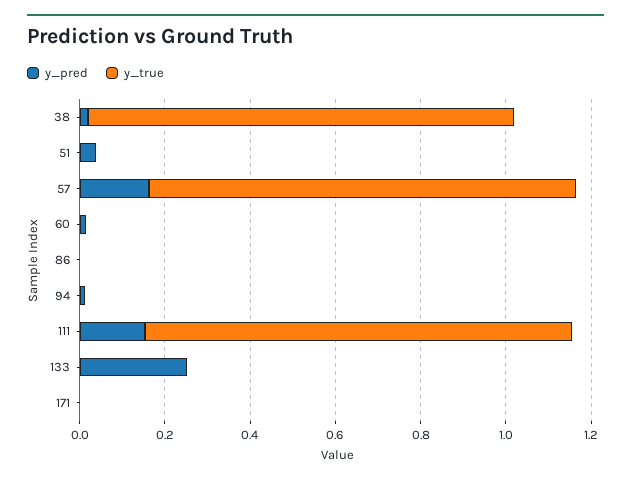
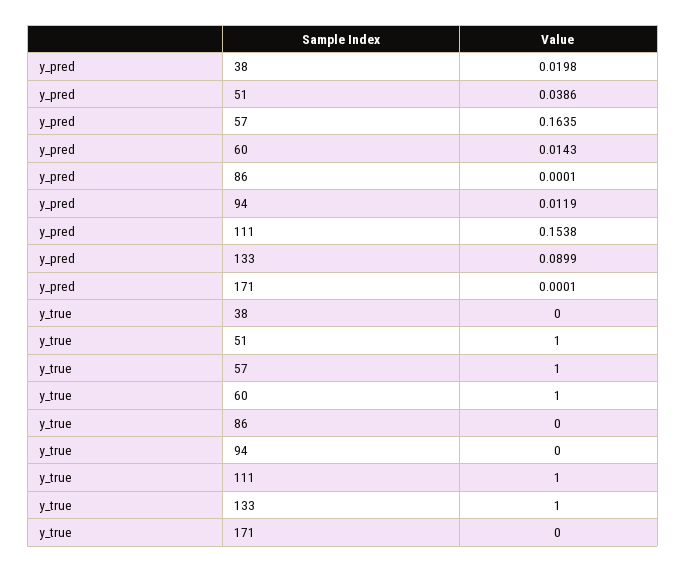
  {
    "y_pred": {
      "38": 0.0198,
      "51": 0.0386,
      "57": 0.1635,
      "60": 0.0143,
      "86": 0.0001,
      "94": 0.0119,
      "111": 0.1538,
-     "133": 0.25,
+     "133": 0.0899,
      "171": 0.0001
    },
    "y_true": {
-     "38": 1,
+     "38": 0,
-     "51": 0,
+     "51": 1,
      "57": 1,
-     "60": 0,
+     "60": 1,
      "86": 0,
      "94": 0,
      "111": 1,
-     "133": 0,
+     "133": 1,
      "171": 0
    }
  }

